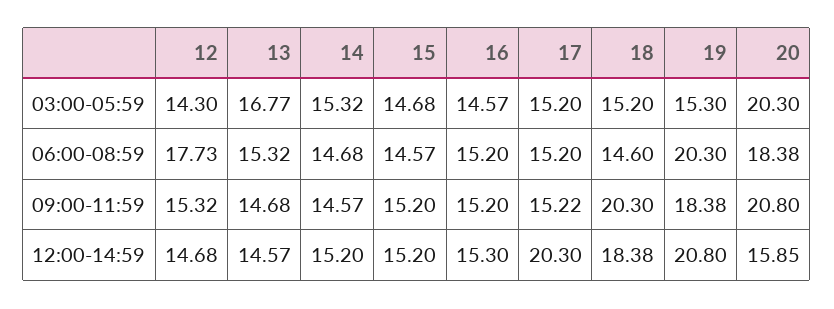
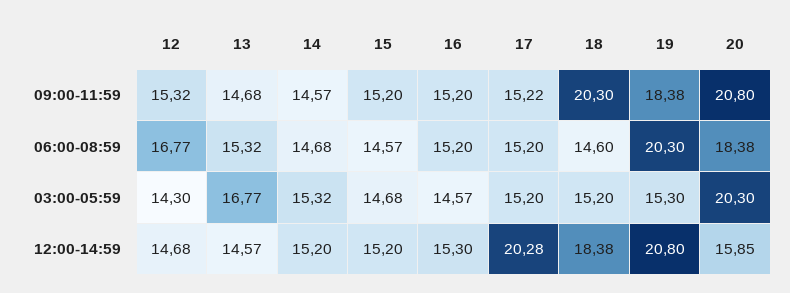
  {
    "12": {
      "03:00-05:59": 14.3,
-     "06:00-08:59": 17.73,
+     "06:00-08:59": 16.77,
      "09:00-11:59": 15.32,
      "12:00-14:59": 14.68
    },
    "13": {
      "03:00-05:59": 16.77,
      "06:00-08:59": 15.32,
      "09:00-11:59": 14.68,
      "12:00-14:59": 14.57
    },
    "14": {
      "03:00-05:59": 15.32,
      "06:00-08:59": 14.68,
      "09:00-11:59": 14.57,
      "12:00-14:59": 15.2
    },
    "15": {
      "03:00-05:59": 14.68,
      "06:00-08:59": 14.57,
      "09:00-11:59": 15.2,
      "12:00-14:59": 15.2
    },
    "16": {
      "03:00-05:59": 14.57,
      "06:00-08:59": 15.2,
      "09:00-11:59": 15.2,
      "12:00-14:59": 15.3
    },
    "17": {
      "03:00-05:59": 15.2,
      "06:00-08:59": 15.2,
      "09:00-11:59": 15.22,
-     "12:00-14:59": 20.3
+     "12:00-14:59": 20.28
    },
    "18": {
      "03:00-05:59": 15.2,
      "06:00-08:59": 14.6,
      "09:00-11:59": 20.3,
      "12:00-14:59": 18.38
    },
    "19": {
      "03:00-05:59": 15.3,
      "06:00-08:59": 20.3,
      "09:00-11:59": 18.38,
      "12:00-14:59": 20.8
    },
    "20": {
      "03:00-05:59": 20.3,
      "06:00-08:59": 18.38,
      "09:00-11:59": 20.8,
      "12:00-14:59": 15.85
    }
  }

